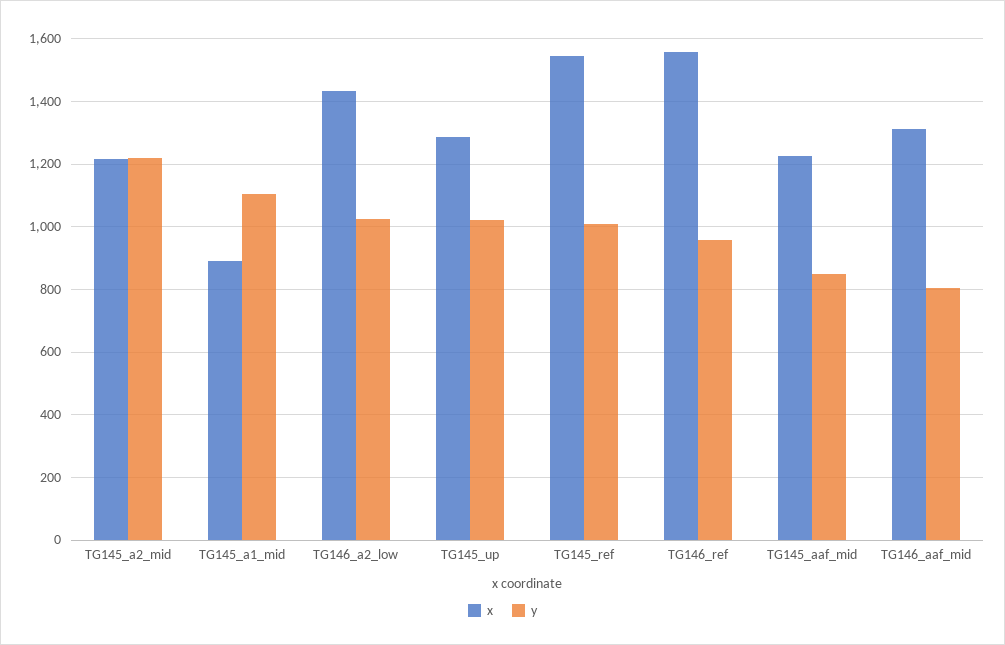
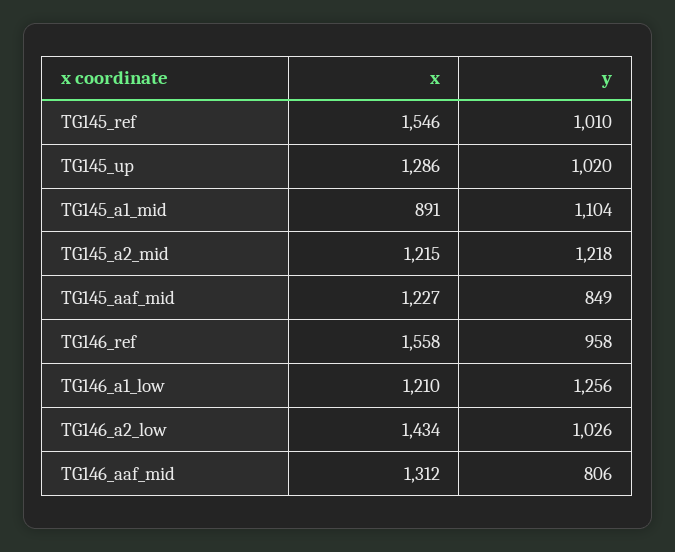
  {
    "x": {
      "TG145_a2_mid": 1215,
      "TG145_a1_mid": 891,
      "TG146_a2_low": 1434,
      "TG145_up": 1286,
      "TG145_ref": 1546,
      "TG146_ref": 1558,
      "TG145_aaf_mid": 1227,
-     "TG146_aaf_mid": 1312
+     "TG146_aaf_mid": 1312,
+     "TG146_a1_low": 1210
    },
    "y": {
      "TG145_a2_mid": 1218,
      "TG145_a1_mid": 1104,
      "TG146_a2_low": 1026,
      "TG145_up": 1020,
      "TG145_ref": 1010,
      "TG146_ref": 958,
      "TG145_aaf_mid": 849,
-     "TG146_aaf_mid": 806
+     "TG146_aaf_mid": 806,
+     "TG146_a1_low": 1256
    }
  }

